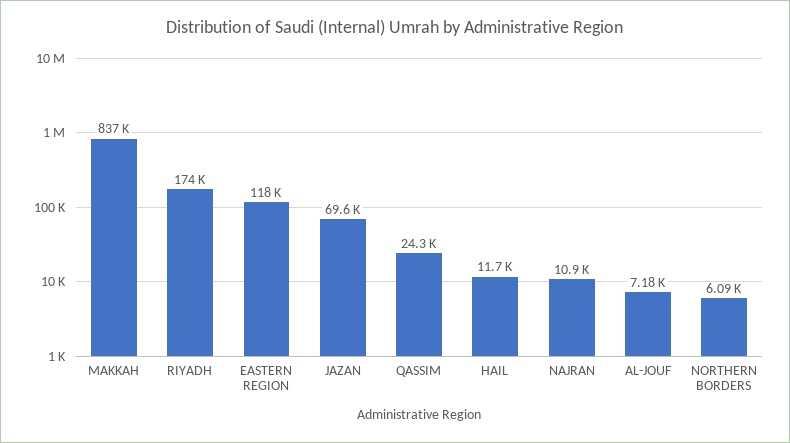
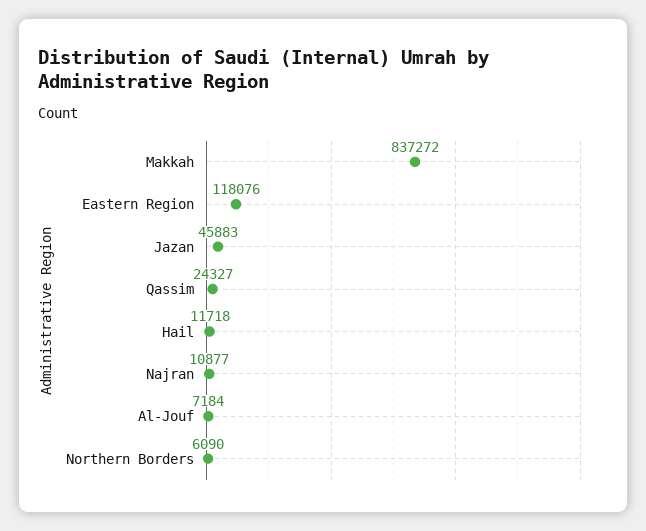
  {
    "MAKKAH": 837272,
-   "RIYADH": 174000,
    "EASTERN REGION": 118076,
-   "JAZAN": 69600,
+   "JAZAN": 45883,
    "QASSIM": 24327,
    "HAIL": 11718,
    "NAJRAN": 10877,
    "AL-JOUF": 7184,
    "NORTHERN BORDERS": 6090
  }

